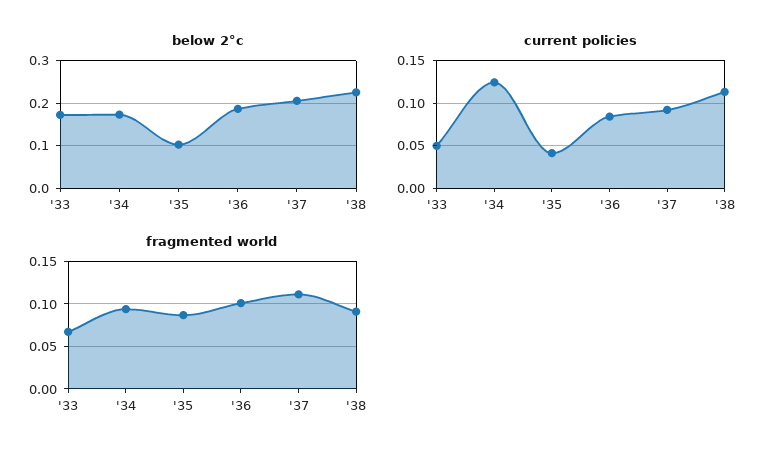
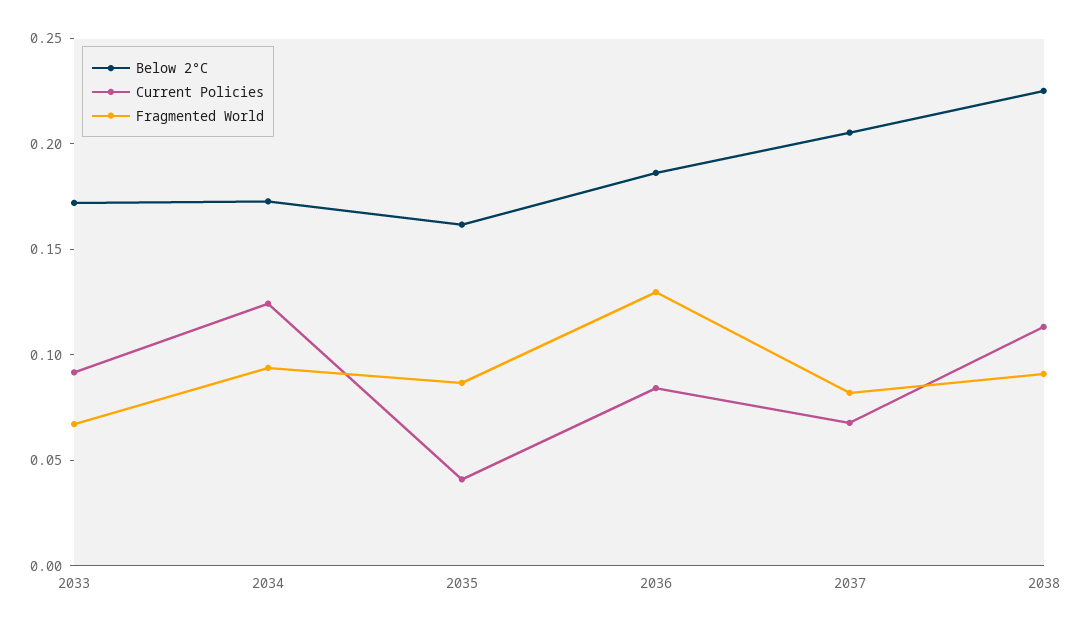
  {
    "below 2°c": {
      "'33": 0.17,
      "'34": 0.17,
-     "'35": 0.1,
+     "'35": 0.16,
      "'36": 0.19,
      "'37": 0.21,
      "'38": 0.23
    },
    "current policies": {
-     "'33": 0.05,
+     "'33": 0.09,
      "'34": 0.12,
      "'35": 0.04,
      "'36": 0.08,
-     "'37": 0.09,
+     "'37": 0.07,
      "'38": 0.11
    },
    "fragmented world": {
      "'33": 0.07,
      "'34": 0.09,
      "'35": 0.09,
-     "'36": 0.1,
+     "'36": 0.13,
-     "'37": 0.11,
+     "'37": 0.08,
      "'38": 0.09
    }
  }

